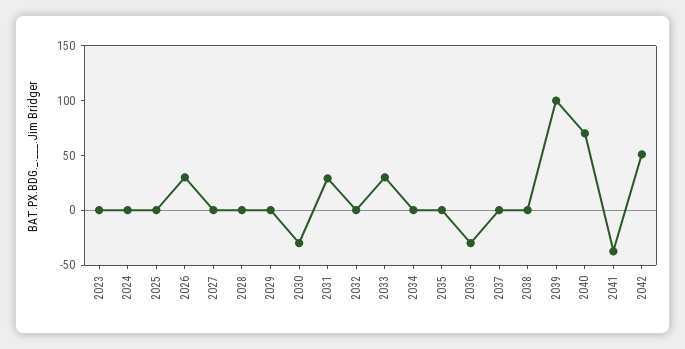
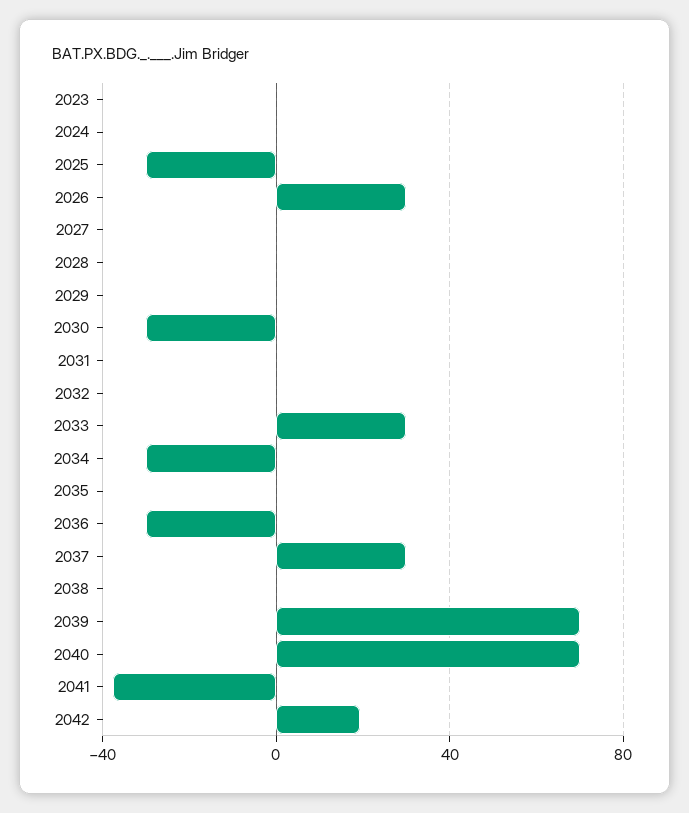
  {
    "2023": 0,
    "2024": 0,
-   "2025": 0,
+   "2025": -30,
    "2026": 30,
    "2027": 0,
    "2028": 0,
    "2029": 0,
    "2030": -30,
-   "2031": 30,
+   "2031": 0,
    "2032": 0,
    "2033": 30,
-   "2034": 0,
+   "2034": -30,
    "2035": 0,
    "2036": -30,
-   "2037": 0,
+   "2037": 30,
    "2038": 0,
-   "2039": 100,
+   "2039": 70,
    "2040": 70,
    "2041": -40,
-   "2042": 50
+   "2042": 20
  }

